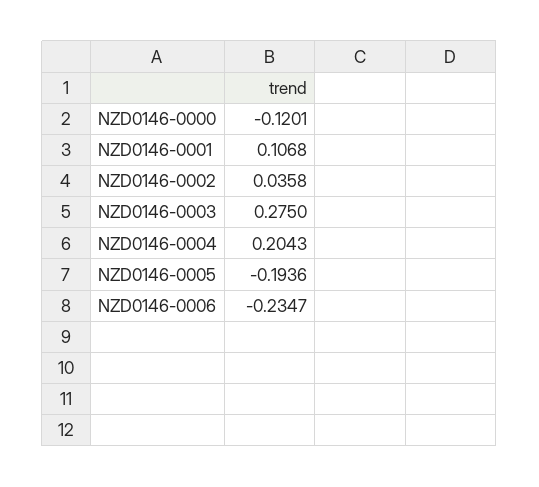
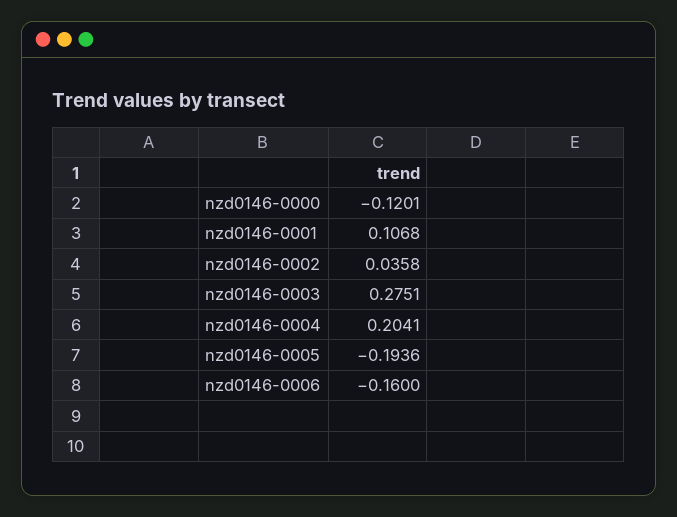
  {
    "NZD0146-0000": -0.1201,
    "NZD0146-0001": 0.1068,
    "NZD0146-0002": 0.0358,
-   "NZD0146-0003": 0.275,
+   "NZD0146-0003": 0.2751,
-   "NZD0146-0004": 0.2043,
+   "NZD0146-0004": 0.2041,
    "NZD0146-0005": -0.1936,
-   "NZD0146-0006": -0.2347
+   "NZD0146-0006": -0.16
  }

